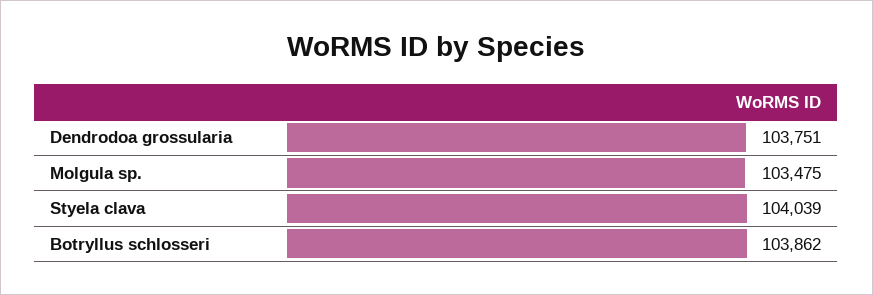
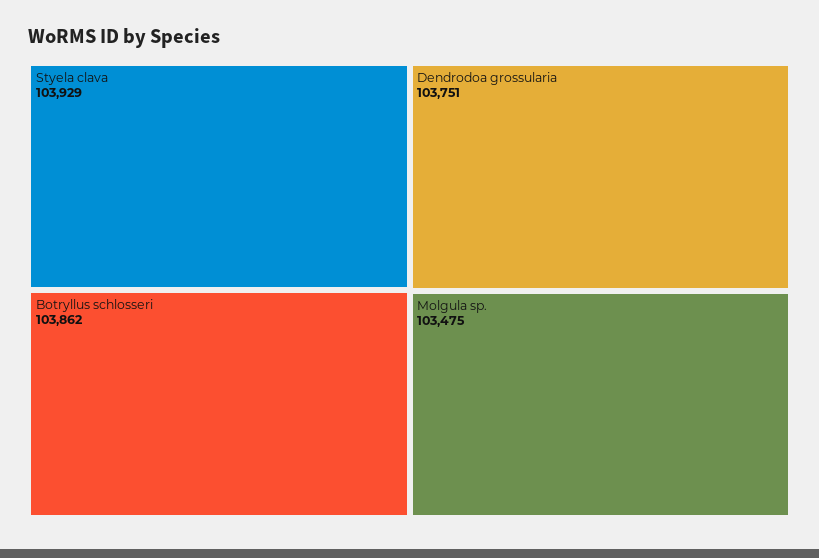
  {
    "Dendrodoa grossularia": 103751,
    "Molgula sp.": 103475,
-   "Styela clava": 104039,
+   "Styela clava": 103929,
    "Botryllus schlosseri": 103862
  }

